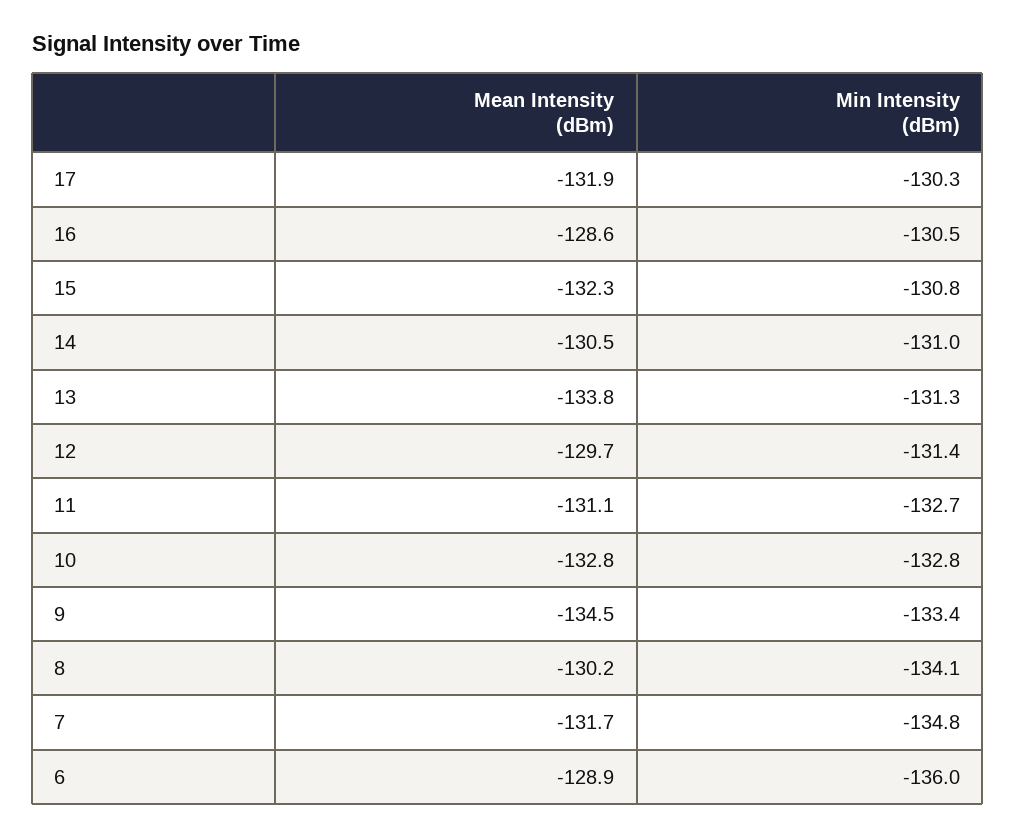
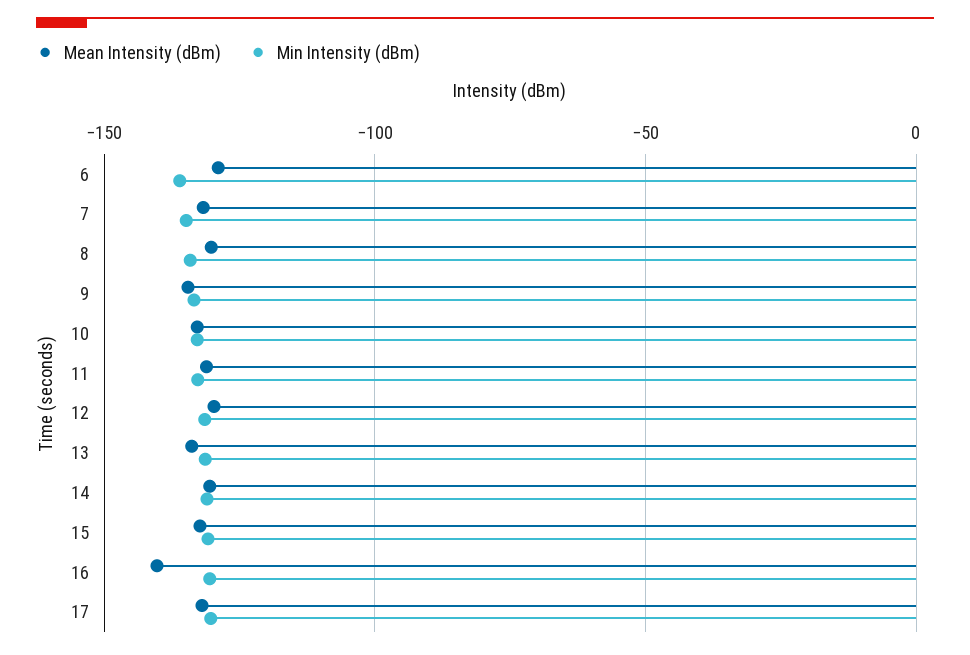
  {
    "Mean Intensity (dBm)": {
      "17": -131.9,
-     "16": -128.6,
+     "16": -140,
      "15": -132.3,
      "14": -130.5,
      "13": -133.8,
      "12": -129.7,
      "11": -131.1,
      "10": -132.8,
      "9": -134.5,
      "8": -130.2,
      "7": -131.7,
      "6": -128.9
    },
    "Min Intensity (dBm)": {
      "17": -130.3,
      "16": -130.5,
      "15": -130.8,
      "14": -131,
      "13": -131.3,
      "12": -131.4,
      "11": -132.7,
      "10": -132.8,
      "9": -133.4,
      "8": -134.1,
      "7": -134.8,
      "6": -136
    }
  }

